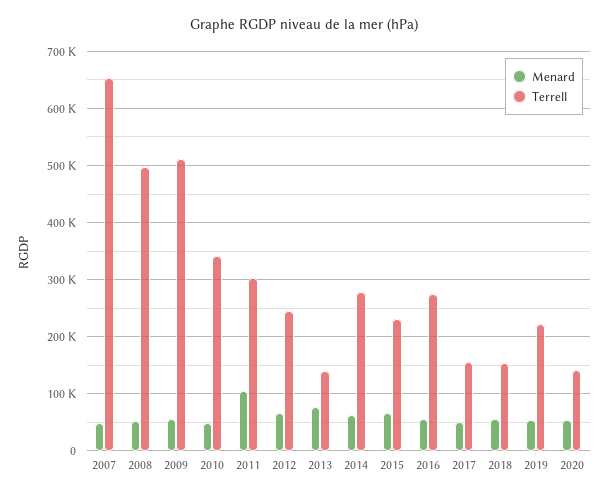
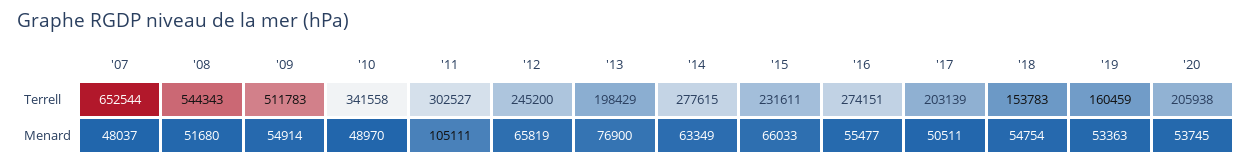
  {
    "Menard": {
      "2007": 48037,
      "2008": 51680,
      "2009": 54914,
      "2010": 48970,
      "2011": 105111,
      "2012": 65819,
      "2013": 76900,
      "2014": 63349,
      "2015": 66033,
      "2016": 55477,
      "2017": 50511,
      "2018": 54754,
      "2019": 53363,
      "2020": 53745
    },
    "Terrell": {
      "2007": 652544,
-     "2008": 500000,
+     "2008": 544343,
      "2009": 511783,
      "2010": 341558,
      "2011": 302527,
      "2012": 245200,
-     "2013": 140000,
+     "2013": 198429,
      "2014": 277615,
      "2015": 231611,
      "2016": 274151,
-     "2017": 160000,
+     "2017": 203139,
      "2018": 153783,
-     "2019": 220000,
+     "2019": 160459,
-     "2020": 140000
+     "2020": 205938
    }
  }

